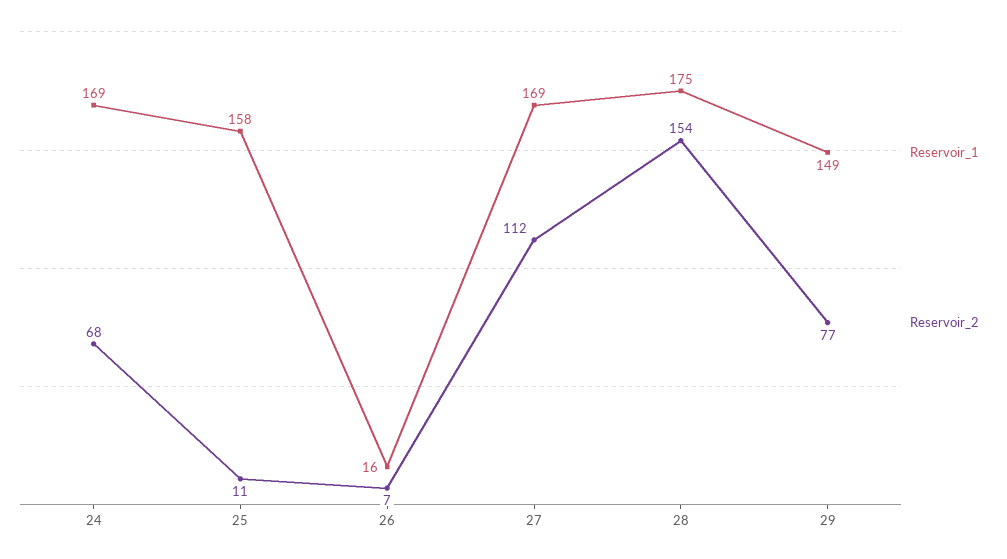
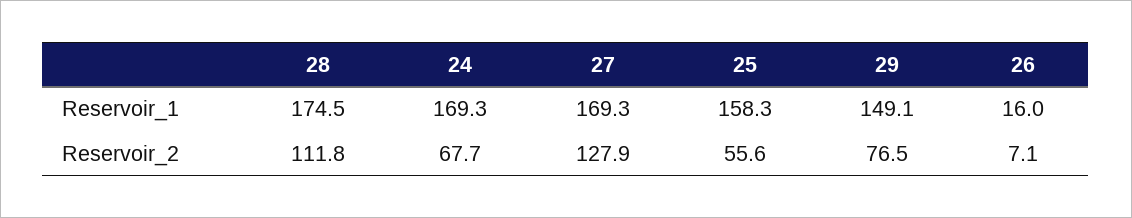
  {
    "Reservoir_1": {
      "24": 169.3,
      "25": 158.3,
      "26": 16,
      "27": 169.3,
      "28": 174.5,
      "29": 149.1
    },
    "Reservoir_2": {
      "24": 67.7,
-     "25": 11,
+     "25": 55.6,
      "26": 7.1,
-     "27": 112,
+     "27": 127.9,
-     "28": 154,
+     "28": 111.8,
      "29": 76.5
    }
  }

